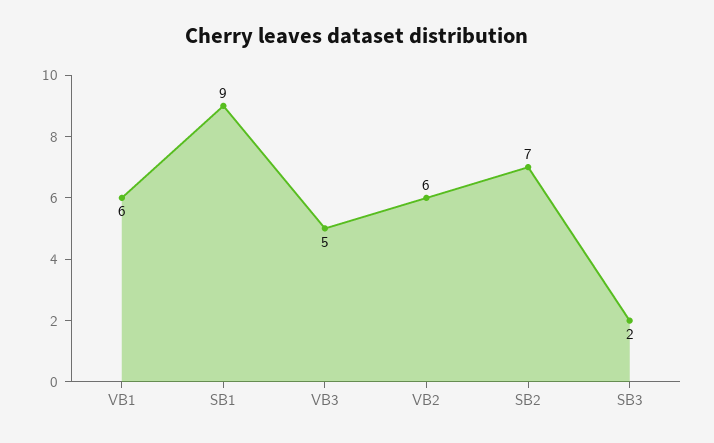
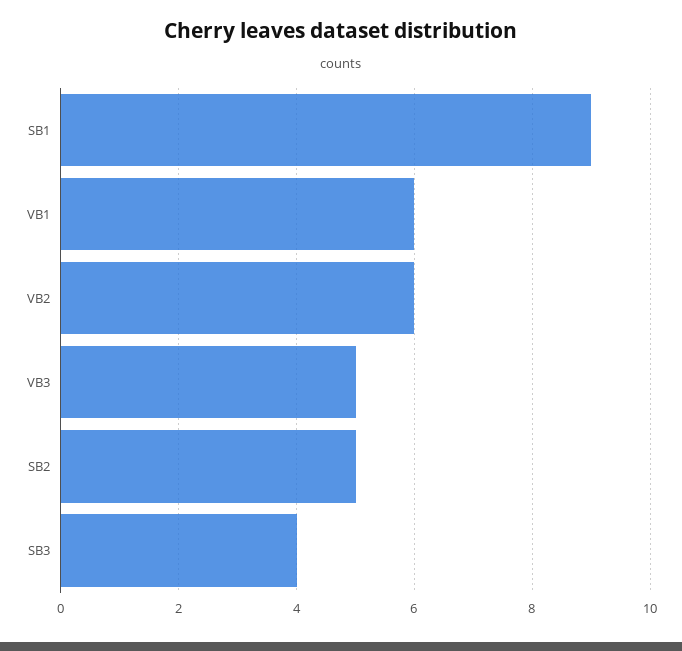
  {
    "VB1": 6,
    "SB1": 9,
    "VB3": 5,
    "VB2": 6,
-   "SB2": 7,
+   "SB2": 5,
-   "SB3": 2
+   "SB3": 4
  }

